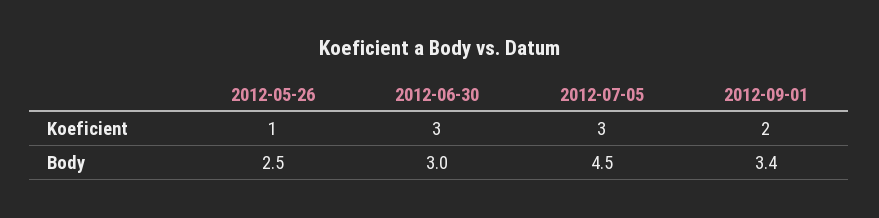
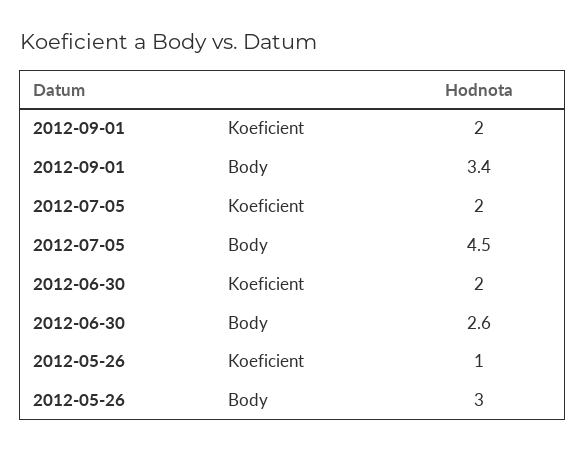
  {
    "2012-05-26": {
      "Koeficient": 1,
-     "Body": 2.5
+     "Body": 3
    },
    "2012-06-30": {
-     "Koeficient": 3,
+     "Koeficient": 2,
-     "Body": 3
+     "Body": 2.6
    },
    "2012-07-05": {
-     "Koeficient": 3,
+     "Koeficient": 2,
      "Body": 4.5
    },
    "2012-09-01": {
      "Koeficient": 2,
      "Body": 3.4
    }
  }

